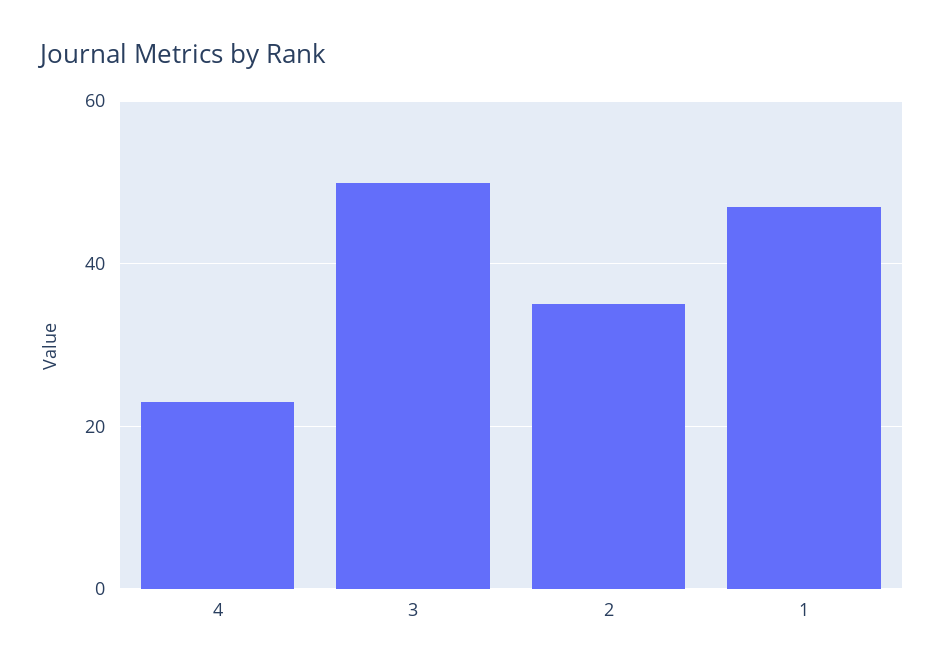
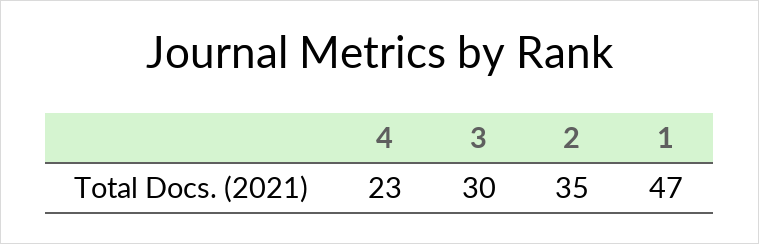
  {
    "4": 23,
-   "3": 50,
+   "3": 30,
    "2": 35,
    "1": 47
  }

